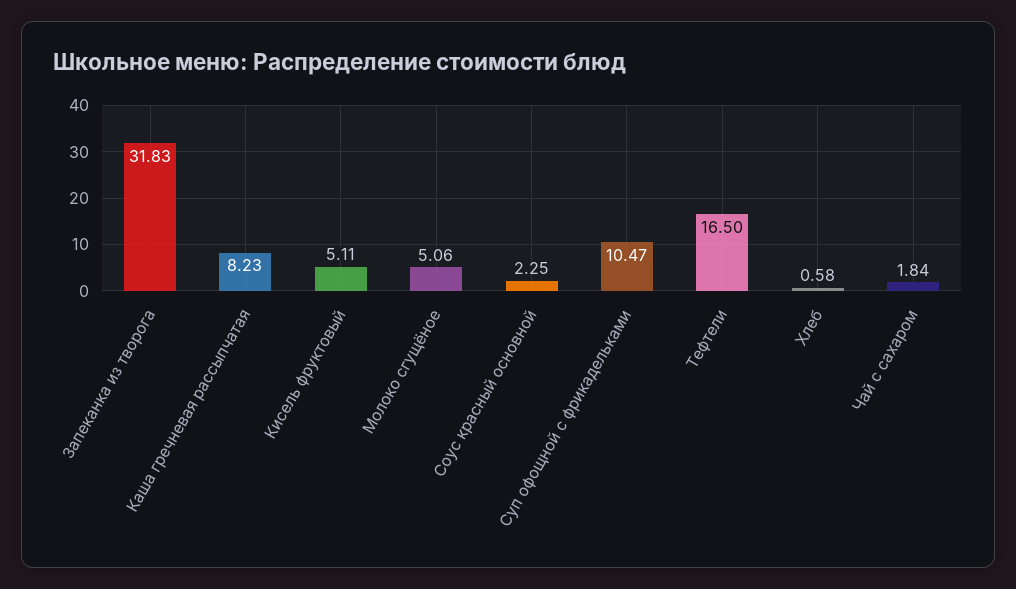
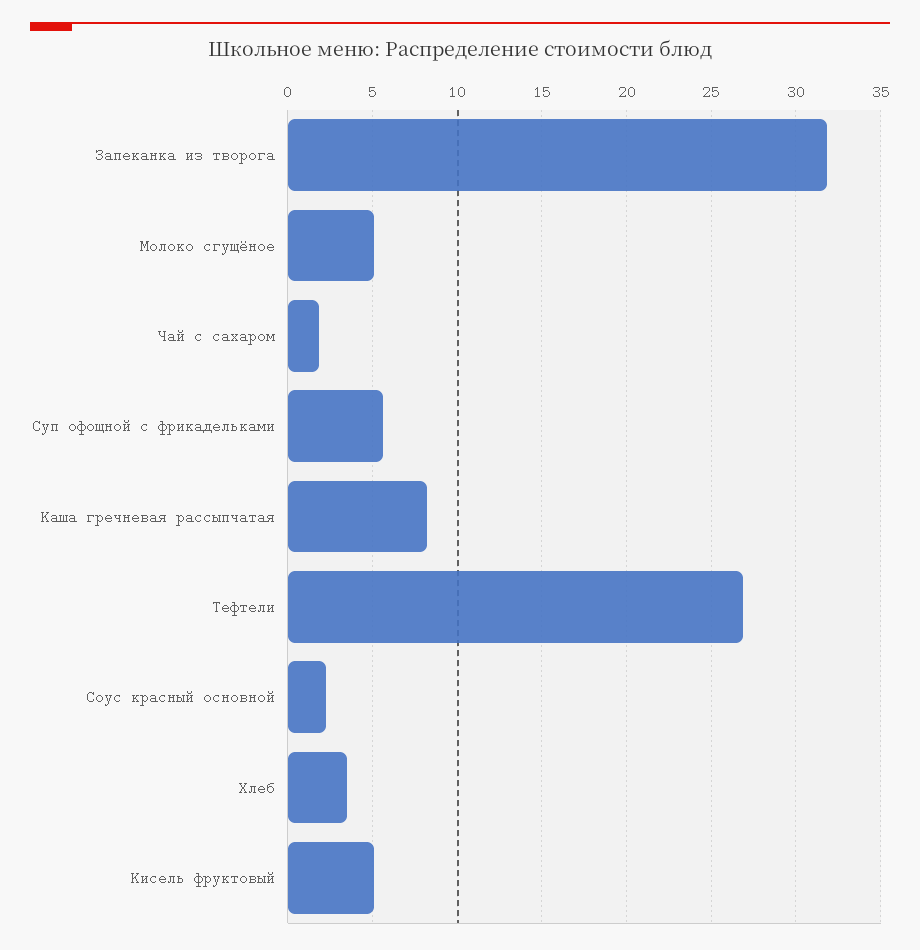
  {
    "Запеканка из творога": 31.83,
    "Каша гречневая рассыпчатая": 8.23,
    "Кисель фруктовый": 5.11,
    "Молоко сгущёное": 5.06,
    "Соус красный основной": 2.25,
-   "Суп офощной с фрикадельками": 10.47,
+   "Суп офощной с фрикадельками": 5.5,
-   "Тефтели": 16.5,
+   "Тефтели": 27,
-   "Хлеб": 0.58,
+   "Хлеб": 3.5,
    "Чай с сахаром": 1.84
  }

